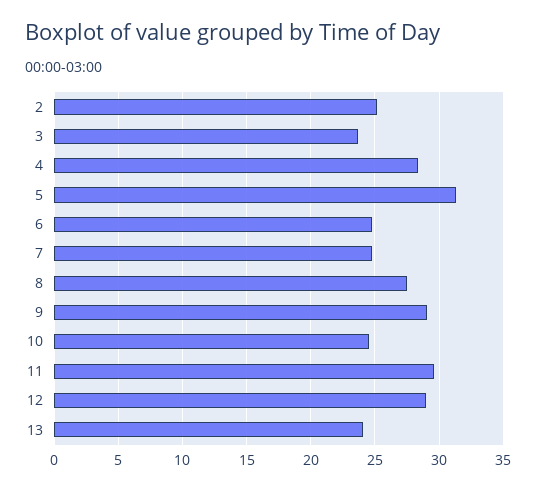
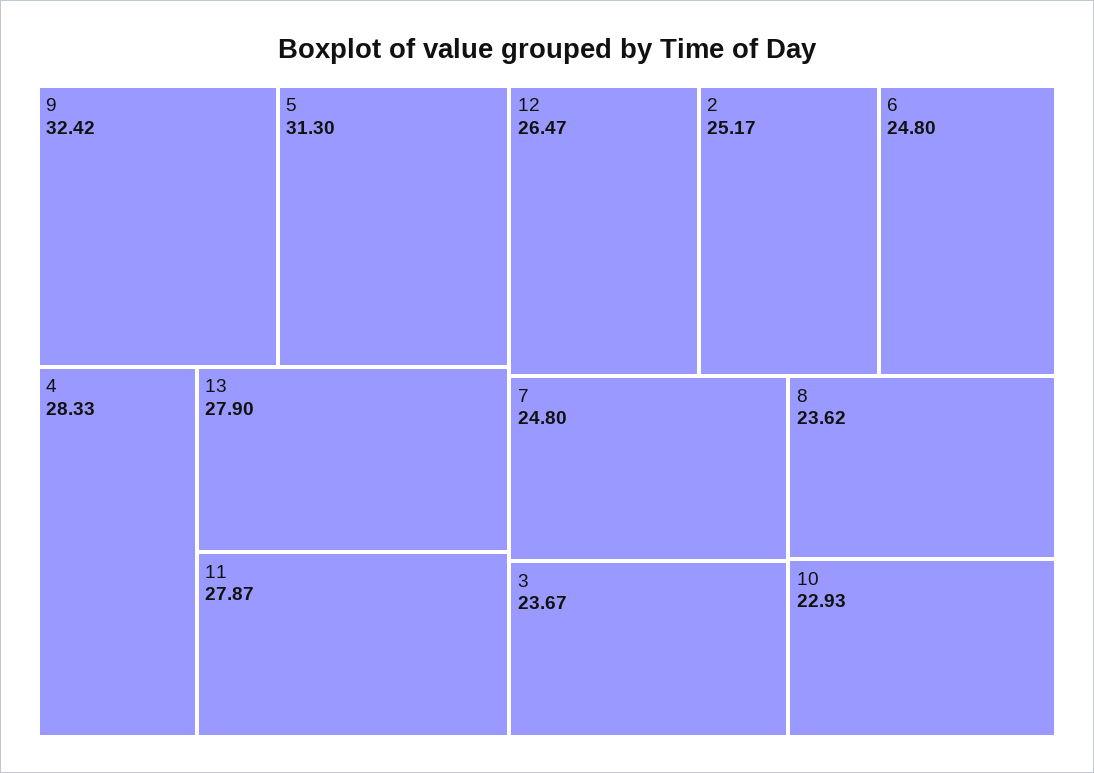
  {
    "2": 25.17,
    "3": 23.67,
    "4": 28.33,
    "5": 31.3,
    "6": 24.8,
    "7": 24.8,
-   "8": 27.5,
+   "8": 23.62,
-   "9": 29,
+   "9": 32.42,
-   "10": 24.5,
+   "10": 22.93,
-   "11": 29.5,
+   "11": 27.87,
-   "12": 29,
+   "12": 26.47,
-   "13": 24
+   "13": 27.9
  }

